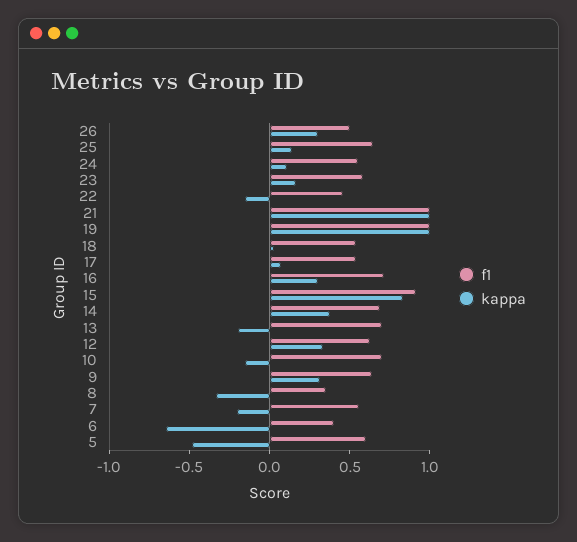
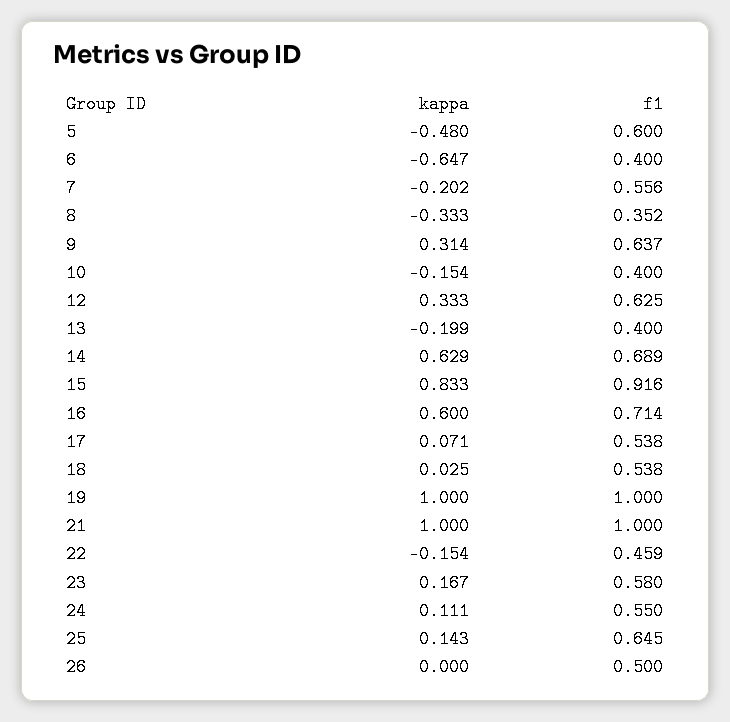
  {
    "f1": {
      "26": 0.5,
      "25": 0.645,
      "24": 0.55,
      "23": 0.58,
      "22": 0.459,
      "21": 1,
      "19": 1,
      "18": 0.538,
      "17": 0.538,
      "16": 0.714,
      "15": 0.916,
      "14": 0.689,
-     "13": 0.7,
+     "13": 0.4,
      "12": 0.625,
-     "10": 0.7,
+     "10": 0.4,
      "9": 0.637,
      "8": 0.352,
      "7": 0.556,
      "6": 0.4,
      "5": 0.6
    },
    "kappa": {
-     "26": 0.3,
+     "26": 0,
      "25": 0.143,
      "24": 0.111,
      "23": 0.167,
      "22": -0.154,
      "21": 1,
      "19": 1,
      "18": 0.025,
      "17": 0.071,
-     "16": 0.3,
+     "16": 0.6,
      "15": 0.833,
-     "14": 0.4,
+     "14": 0.629,
      "13": -0.199,
      "12": 0.333,
      "10": -0.154,
      "9": 0.314,
      "8": -0.333,
      "7": -0.202,
      "6": -0.647,
      "5": -0.48
    }
  }

